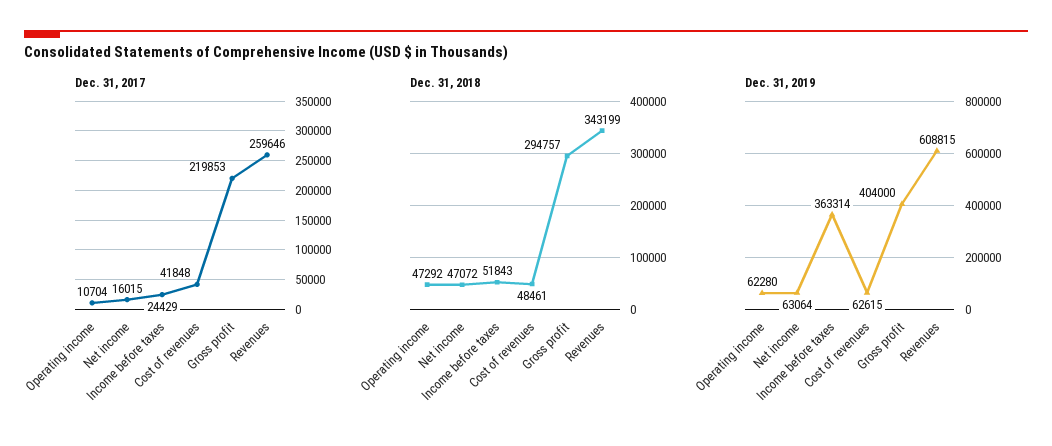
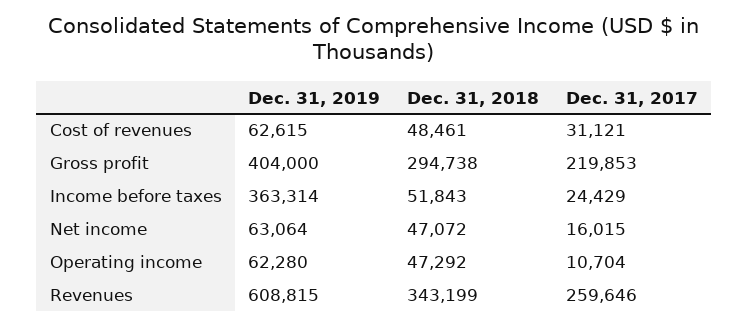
  {
    "Dec. 31, 2017": {
      "Operating income": 10704,
      "Net income": 16015,
      "Income before taxes": 24429,
-     "Cost of revenues": 41848,
+     "Cost of revenues": 31121,
      "Gross profit": 219853,
      "Revenues": 259646
    },
    "Dec. 31, 2018": {
      "Operating income": 47292,
      "Net income": 47072,
      "Income before taxes": 51843,
      "Cost of revenues": 48461,
-     "Gross profit": 294757,
+     "Gross profit": 294738,
      "Revenues": 343199
    },
    "Dec. 31, 2019": {
      "Operating income": 62280,
      "Net income": 63064,
      "Income before taxes": 363314,
      "Cost of revenues": 62615,
      "Gross profit": 404000,
      "Revenues": 608815
    }
  }

